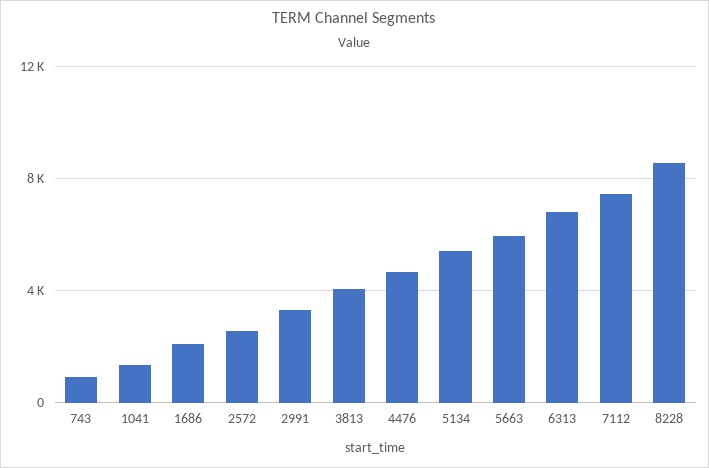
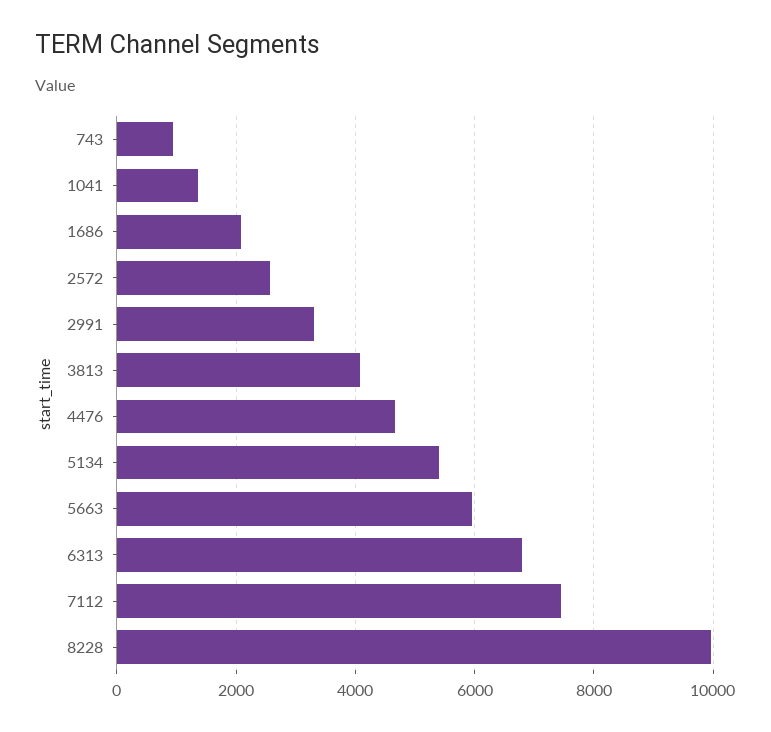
  {
    "743": 1000,
    "1041": 1400,
    "1686": 2000,
    "2572": 2600,
    "2991": 3400,
    "3813": 4000,
    "4476": 4600,
    "5134": 5400,
    "5663": 6000,
    "6313": 6800,
    "7112": 7400,
-   "8228": 8500
+   "8228": 10000
  }

